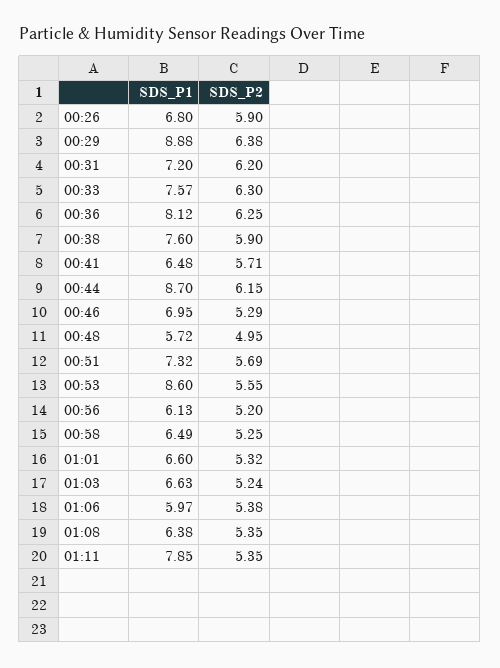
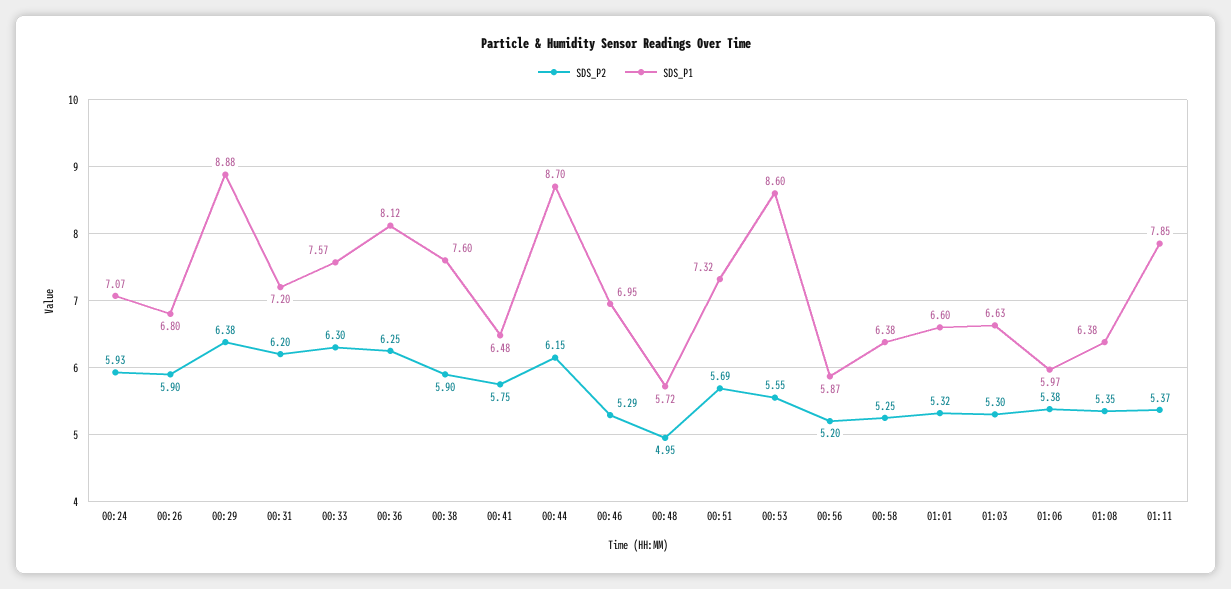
  {
    "SDS_P1": {
      "00:26": 6.8,
      "00:29": 8.88,
      "00:31": 7.2,
      "00:33": 7.57,
      "00:36": 8.12,
      "00:38": 7.6,
      "00:41": 6.48,
      "00:44": 8.7,
      "00:46": 6.95,
      "00:48": 5.72,
      "00:51": 7.32,
      "00:53": 8.6,
-     "00:56": 6.13,
+     "00:56": 5.87,
-     "00:58": 6.49,
+     "00:58": 6.38,
      "01:01": 6.6,
      "01:03": 6.63,
      "01:06": 5.97,
      "01:08": 6.38,
-     "01:11": 7.85
+     "01:11": 7.85,
+     "00:24": 7.07
    },
    "SDS_P2": {
      "00:26": 5.9,
      "00:29": 6.38,
      "00:31": 6.2,
      "00:33": 6.3,
      "00:36": 6.25,
      "00:38": 5.9,
-     "00:41": 5.71,
+     "00:41": 5.75,
      "00:44": 6.15,
      "00:46": 5.29,
      "00:48": 4.95,
      "00:51": 5.69,
      "00:53": 5.55,
      "00:56": 5.2,
      "00:58": 5.25,
      "01:01": 5.32,
-     "01:03": 5.24,
+     "01:03": 5.3,
      "01:06": 5.38,
      "01:08": 5.35,
-     "01:11": 5.35
+     "01:11": 5.37,
+     "00:24": 5.93
    }
  }

